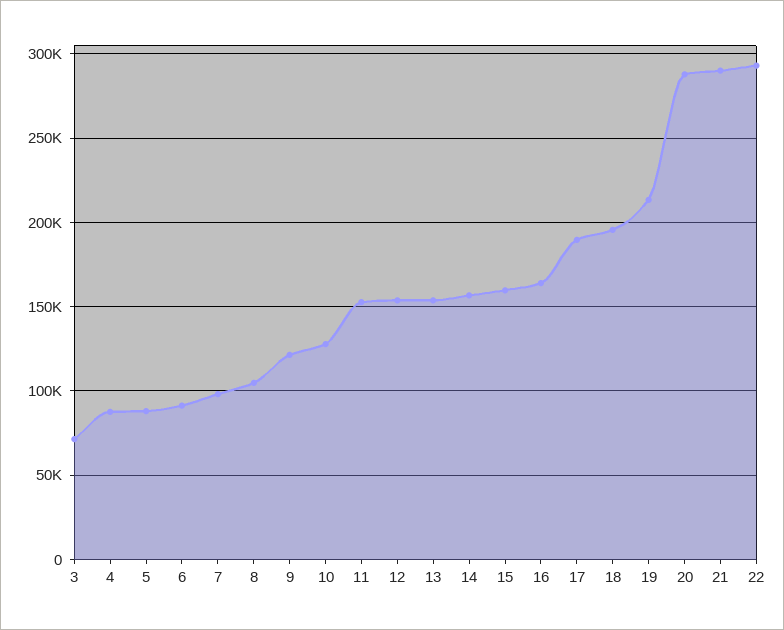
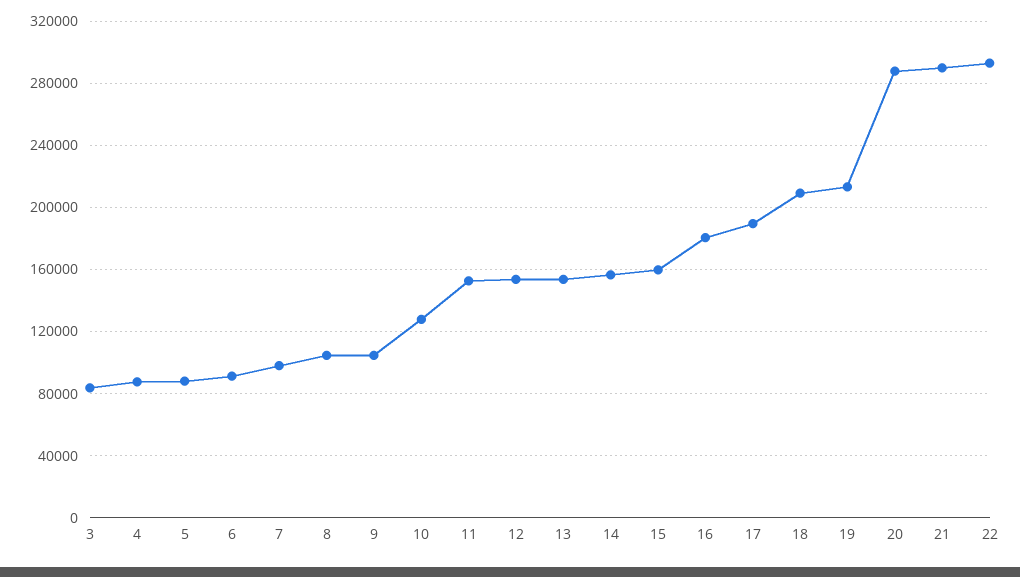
  {
-   "3": 70000,
+   "3": 85000,
    "4": 90000,
    "5": 90000,
    "6": 90000,
    "7": 100000,
    "8": 105000,
-   "9": 120000,
+   "9": 105000,
    "10": 130000,
    "11": 155000,
    "12": 155000,
    "13": 155000,
    "14": 155000,
    "15": 160000,
-   "16": 165000,
+   "16": 180000,
    "17": 190000,
-   "18": 195000,
+   "18": 210000,
    "19": 215000,
    "20": 290000,
    "21": 290000,
    "22": 295000
  }

